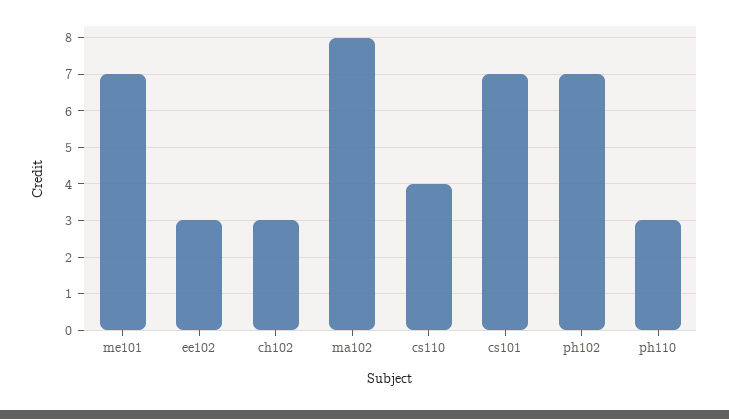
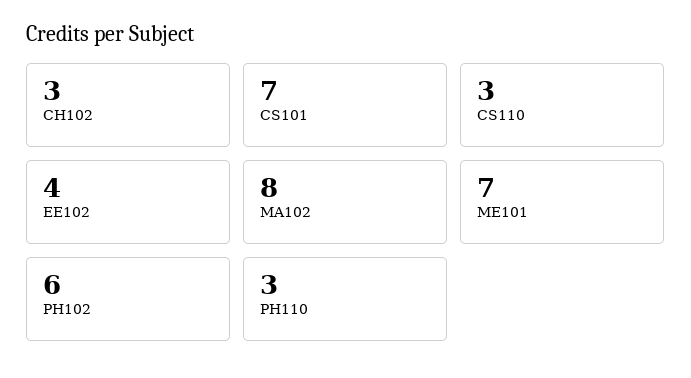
  {
    "me101": 7,
-   "ee102": 3,
+   "ee102": 4,
    "ch102": 3,
    "ma102": 8,
-   "cs110": 4,
+   "cs110": 3,
    "cs101": 7,
-   "ph102": 7,
+   "ph102": 6,
    "ph110": 3
  }

